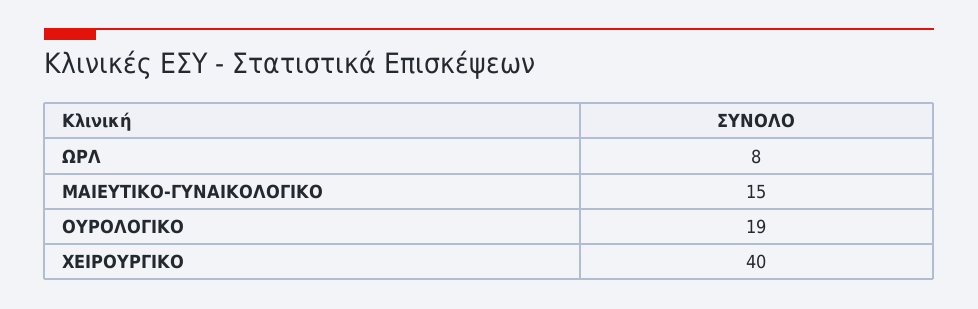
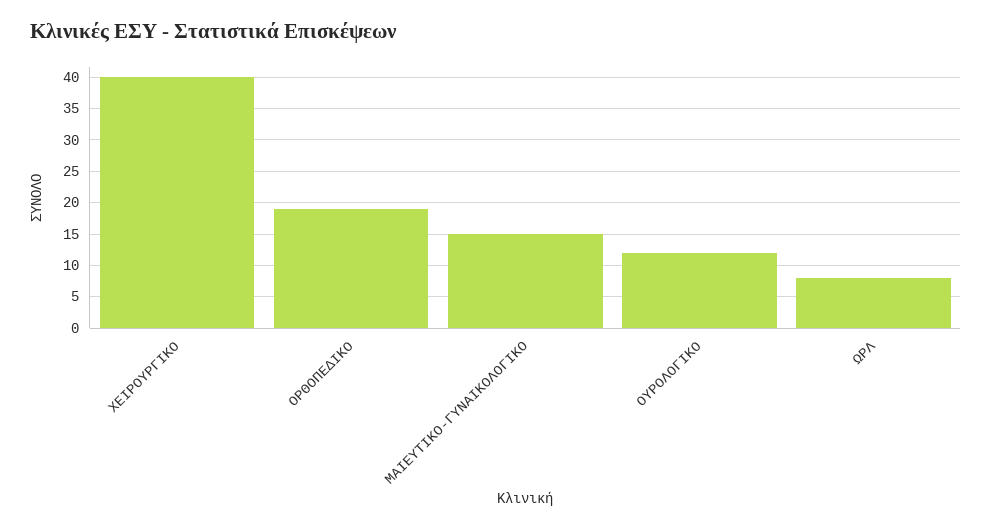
  {
    "ΩΡΛ": 8,
    "ΜΑΙΕΥΤΙΚΟ-ΓΥΝΑΙΚΟΛΟΓΙΚΟ": 15,
-   "ΟΥΡΟΛΟΓΙΚΟ": 19,
+   "ΟΥΡΟΛΟΓΙΚΟ": 12,
-   "ΧΕΙΡΟΥΡΓΙΚΟ": 40
+   "ΧΕΙΡΟΥΡΓΙΚΟ": 40,
+   "ΟΡΘΟΠΕΔΙΚΟ": 19
  }

